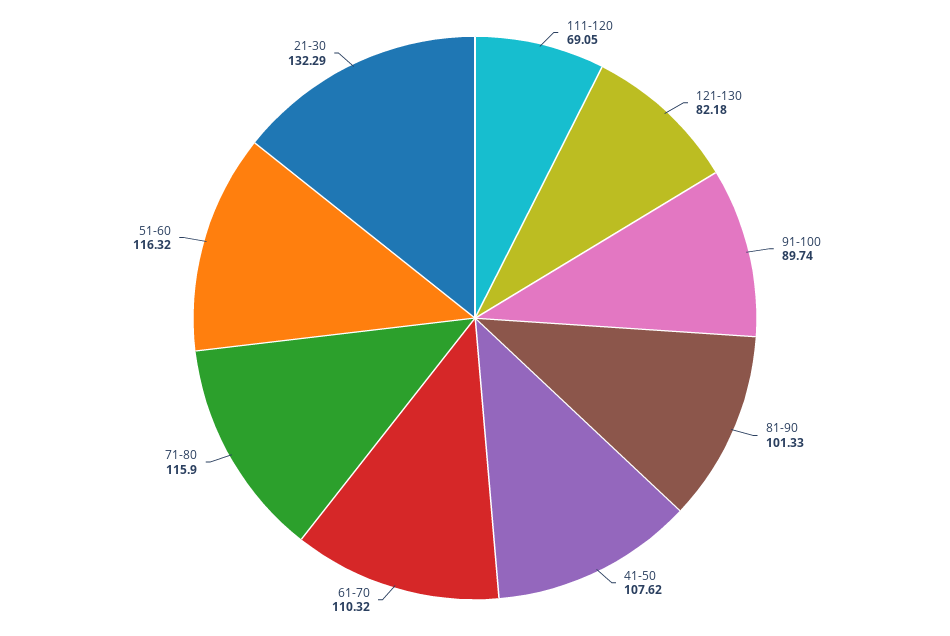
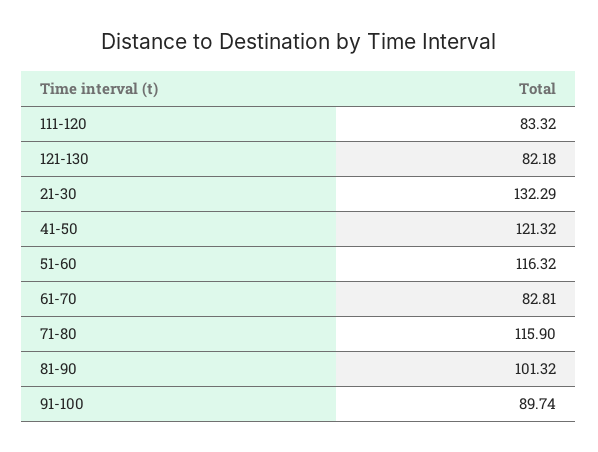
  {
-   "111-120": 69.05,
+   "111-120": 83.32,
    "121-130": 82.18,
    "91-100": 89.74,
-   "81-90": 101.33,
+   "81-90": 101.32,
-   "41-50": 107.62,
+   "41-50": 121.32,
-   "61-70": 110.32,
+   "61-70": 82.81,
    "71-80": 115.9,
    "51-60": 116.32,
    "21-30": 132.29
  }

